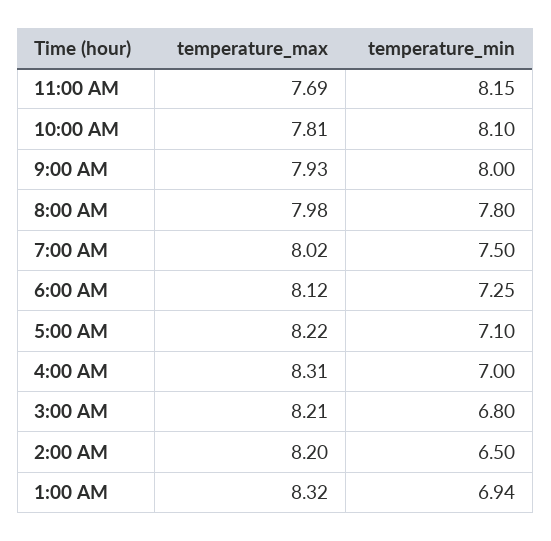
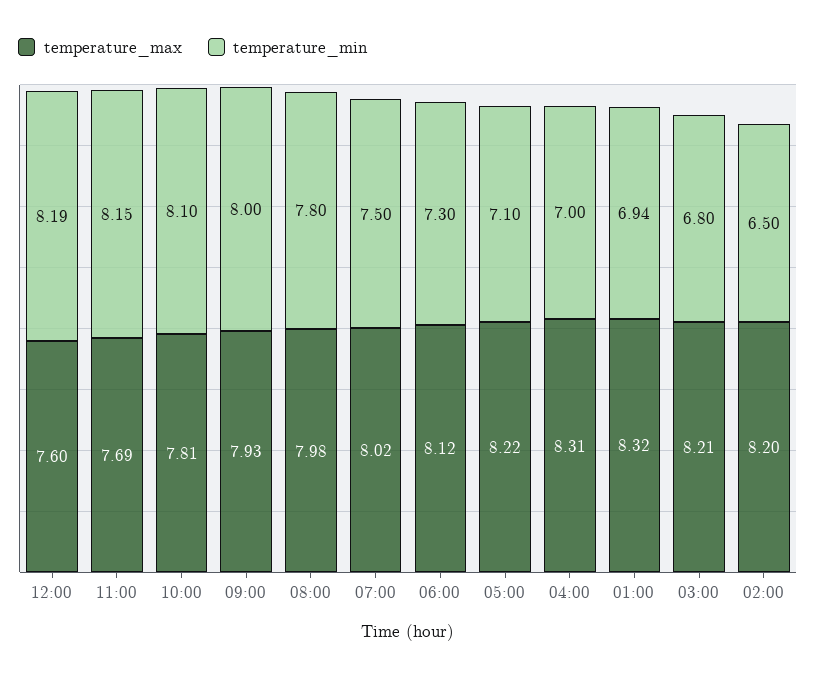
  {
    "temperature_max": {
      "11:00 AM": 7.69,
      "10:00 AM": 7.81,
      "9:00 AM": 7.93,
      "8:00 AM": 7.98,
      "7:00 AM": 8.02,
      "6:00 AM": 8.12,
      "5:00 AM": 8.22,
      "4:00 AM": 8.31,
      "3:00 AM": 8.21,
      "2:00 AM": 8.2,
-     "1:00 AM": 8.32
+     "1:00 AM": 8.32,
+     "12:00": 7.6
    },
    "temperature_min": {
      "11:00 AM": 8.15,
      "10:00 AM": 8.1,
      "9:00 AM": 8,
      "8:00 AM": 7.8,
      "7:00 AM": 7.5,
-     "6:00 AM": 7.25,
+     "6:00 AM": 7.3,
      "5:00 AM": 7.1,
      "4:00 AM": 7,
      "3:00 AM": 6.8,
      "2:00 AM": 6.5,
-     "1:00 AM": 6.94
+     "1:00 AM": 6.94,
+     "12:00": 8.19
    }
  }

